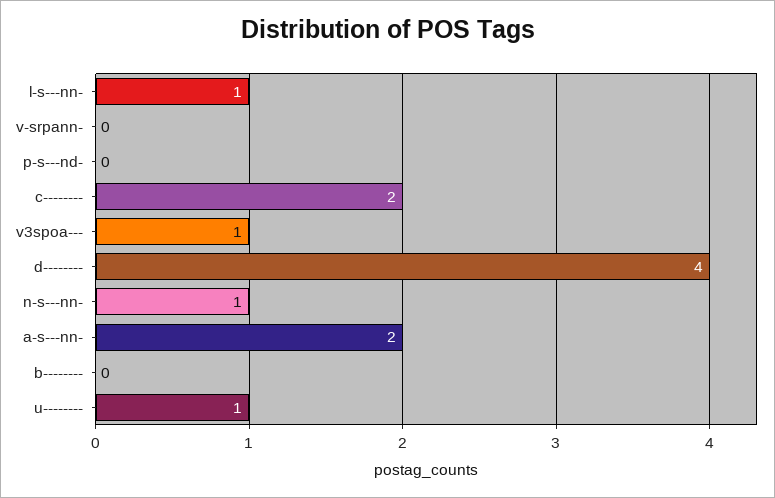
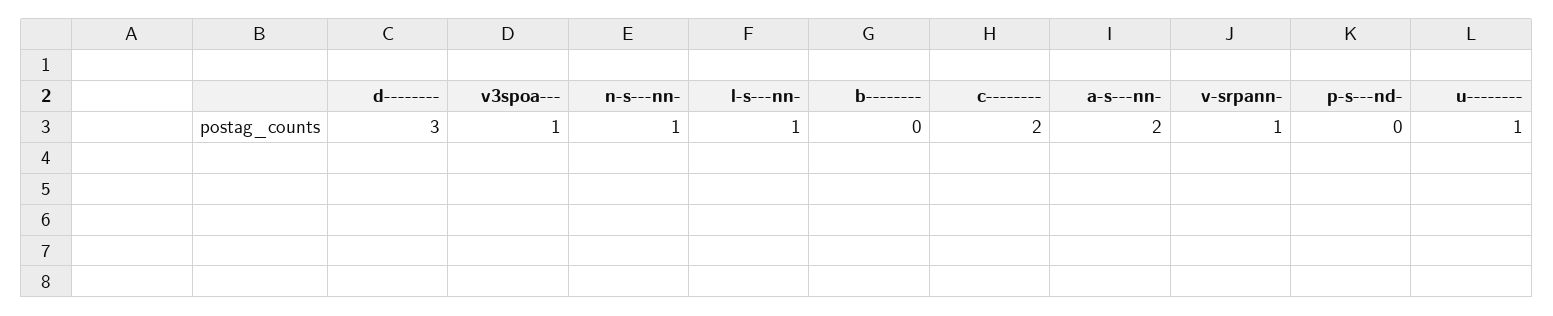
  {
    "l-s---nn-": 1,
-   "v-srpann-": 0,
+   "v-srpann-": 1,
    "p-s---nd-": 0,
    "c--------": 2,
    "v3spoa---": 1,
-   "d--------": 4,
+   "d--------": 3,
    "n-s---nn-": 1,
    "a-s---nn-": 2,
    "b--------": 0,
    "u--------": 1
  }

